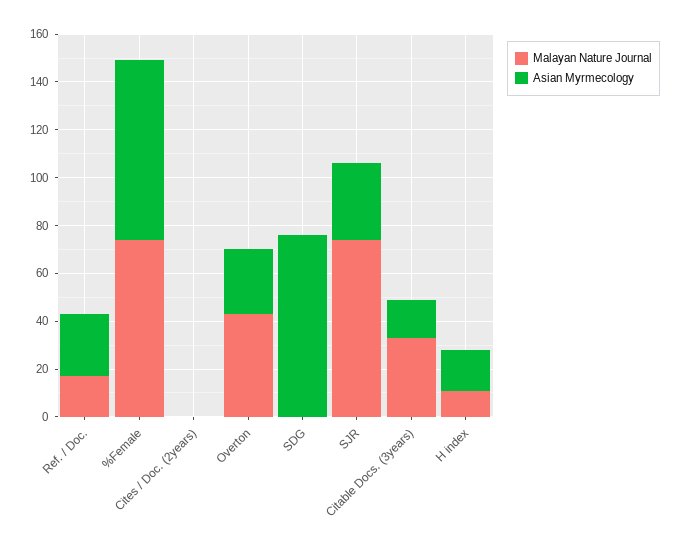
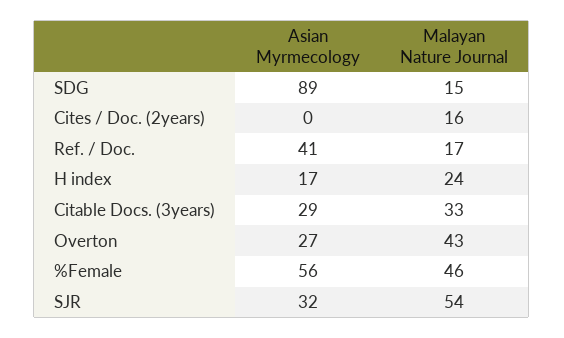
  {
    "Malayan Nature Journal": {
      "Ref. / Doc.": 17,
-     "%Female": 75,
+     "%Female": 46,
-     "Cites / Doc. (2years)": 0,
+     "Cites / Doc. (2years)": 16,
      "Overton": 43,
-     "SDG": 0,
+     "SDG": 15,
-     "SJR": 75,
+     "SJR": 54,
      "Citable Docs. (3years)": 33,
-     "H index": 10
+     "H index": 24
    },
    "Asian Myrmecology": {
-     "Ref. / Doc.": 25,
+     "Ref. / Doc.": 41,
-     "%Female": 75,
+     "%Female": 56,
      "Cites / Doc. (2years)": 0,
      "Overton": 27,
-     "SDG": 75,
+     "SDG": 89,
      "SJR": 32,
-     "Citable Docs. (3years)": 15,
+     "Citable Docs. (3years)": 29,
      "H index": 17
    }
  }

